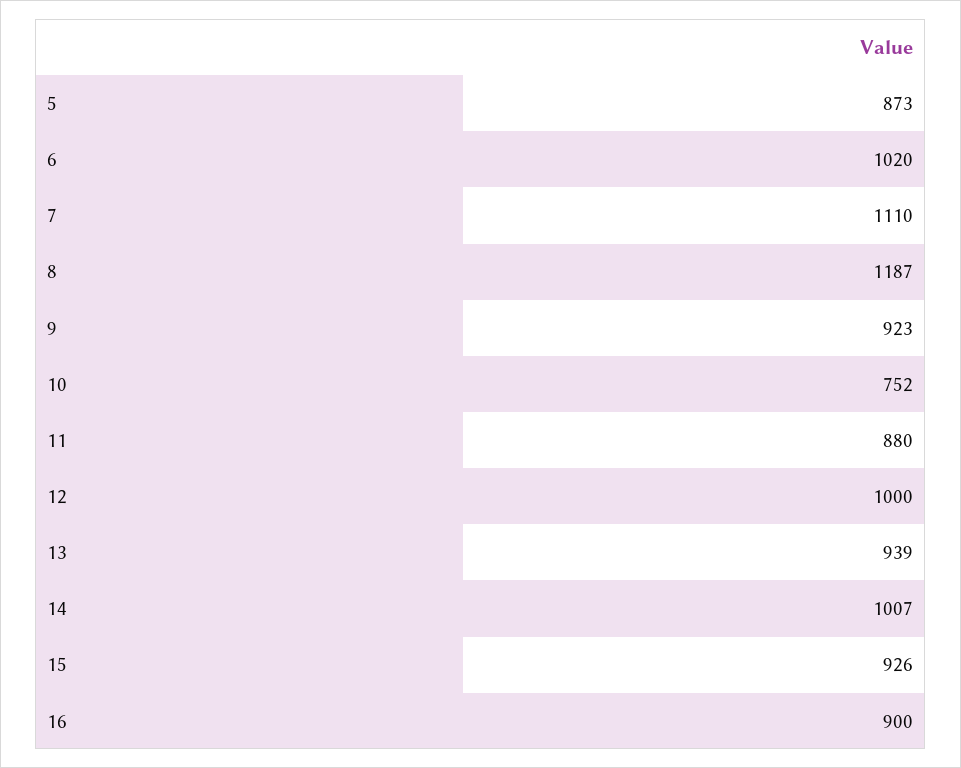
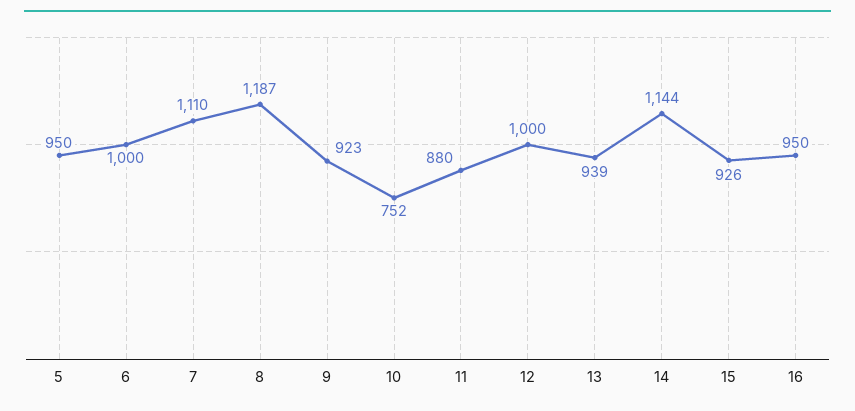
  {
-   "5": 873,
+   "5": 950,
-   "6": 1020,
+   "6": 1000,
    "7": 1110,
    "8": 1187,
    "9": 923,
    "10": 752,
    "11": 880,
    "12": 1000,
    "13": 939,
-   "14": 1007,
+   "14": 1144,
    "15": 926,
-   "16": 900
+   "16": 950
  }

